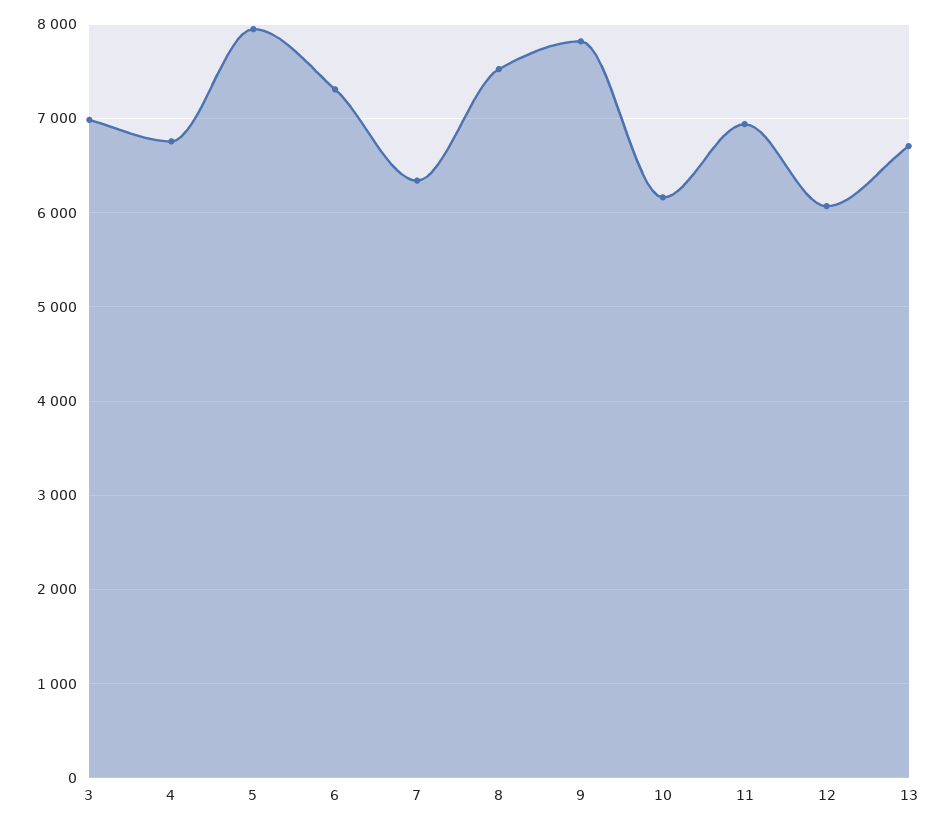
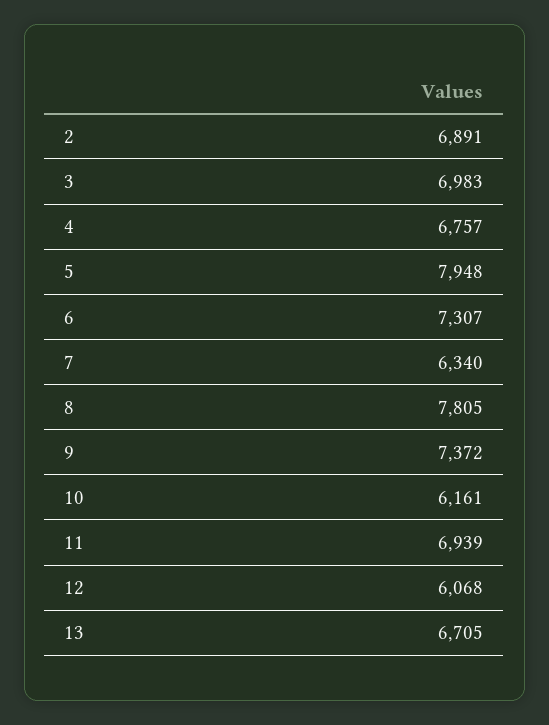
  {
    "3": 6983,
    "4": 6757,
    "5": 7948,
    "6": 7307,
    "7": 6340,
-   "8": 7500,
+   "8": 7805,
-   "9": 7800,
+   "9": 7372,
    "10": 6161,
    "11": 6939,
    "12": 6068,
-   "13": 6705
+   "13": 6705,
+   "2": 6891
  }

